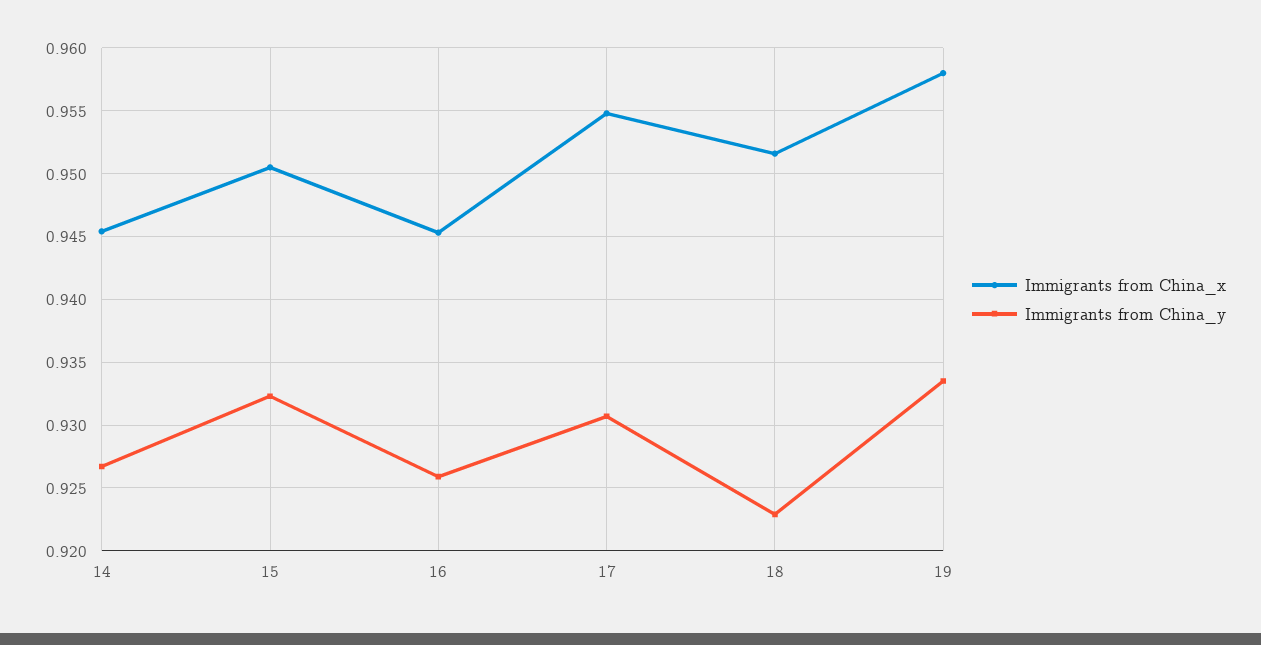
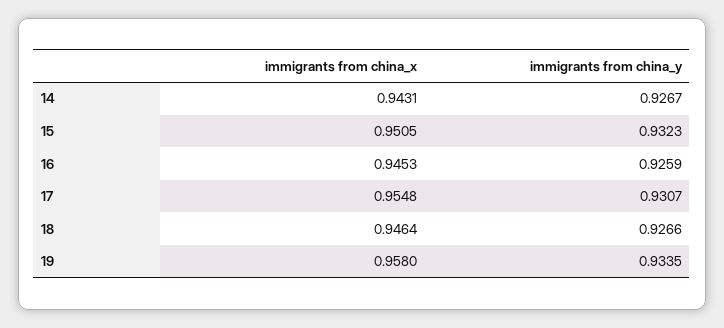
  {
    "Immigrants from China_x": {
-     "14": 0.9455,
+     "14": 0.9431,
      "15": 0.9505,
      "16": 0.9453,
      "17": 0.9548,
-     "18": 0.9515,
+     "18": 0.9464,
      "19": 0.958
    },
    "Immigrants from China_y": {
      "14": 0.9267,
      "15": 0.9323,
      "16": 0.9259,
      "17": 0.9307,
-     "18": 0.923,
+     "18": 0.9266,
      "19": 0.9335
    }
  }

